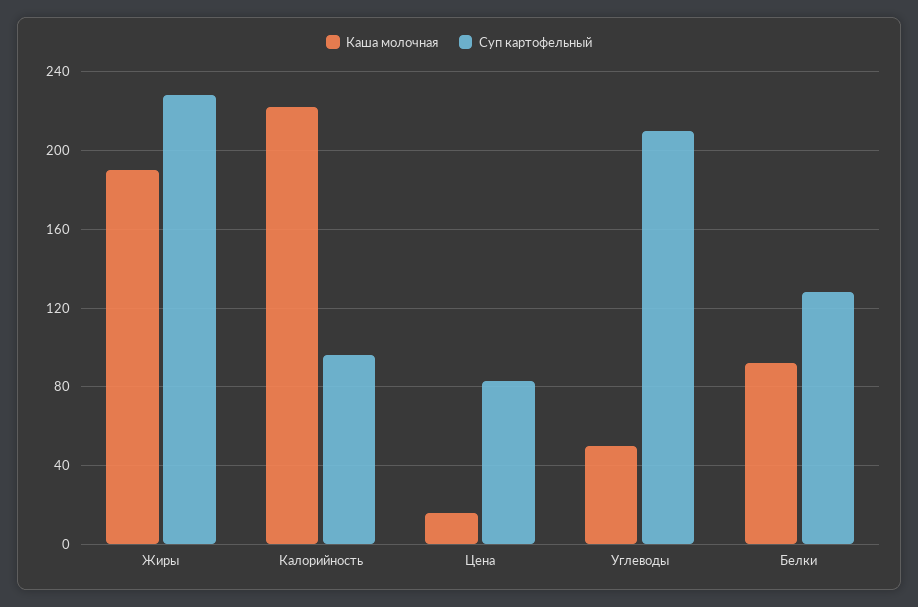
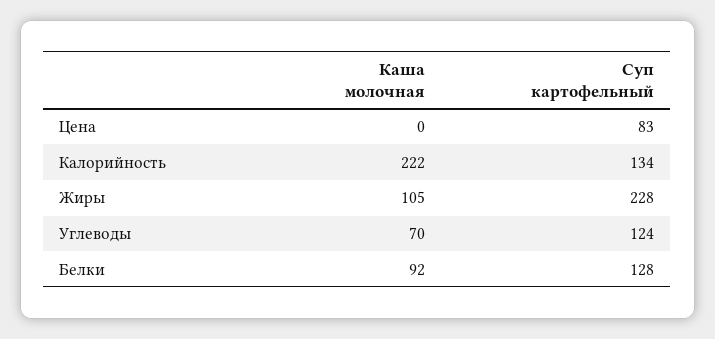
  {
    "Каша молочная": {
-     "Жиры": 190,
+     "Жиры": 105,
      "Калорийность": 222,
-     "Цена": 15,
+     "Цена": 0,
-     "Углеводы": 50,
+     "Углеводы": 70,
      "Белки": 92
    },
    "Суп картофельный": {
      "Жиры": 228,
-     "Калорийность": 95,
+     "Калорийность": 134,
      "Цена": 83,
-     "Углеводы": 210,
+     "Углеводы": 124,
      "Белки": 128
    }
  }

